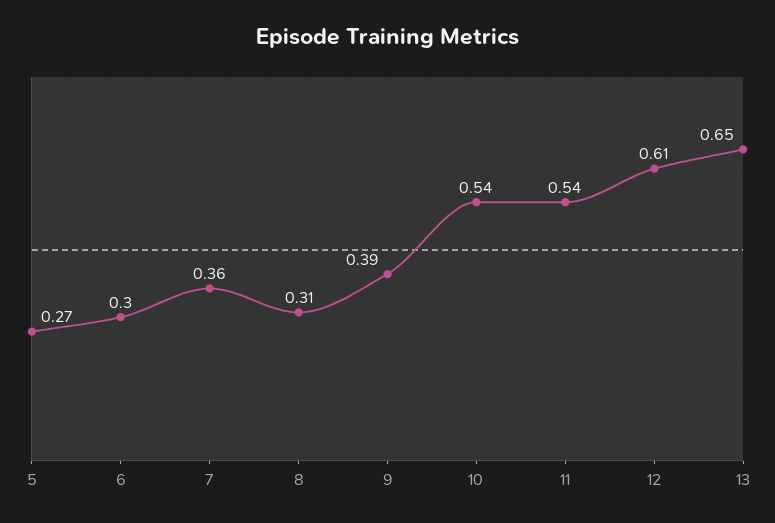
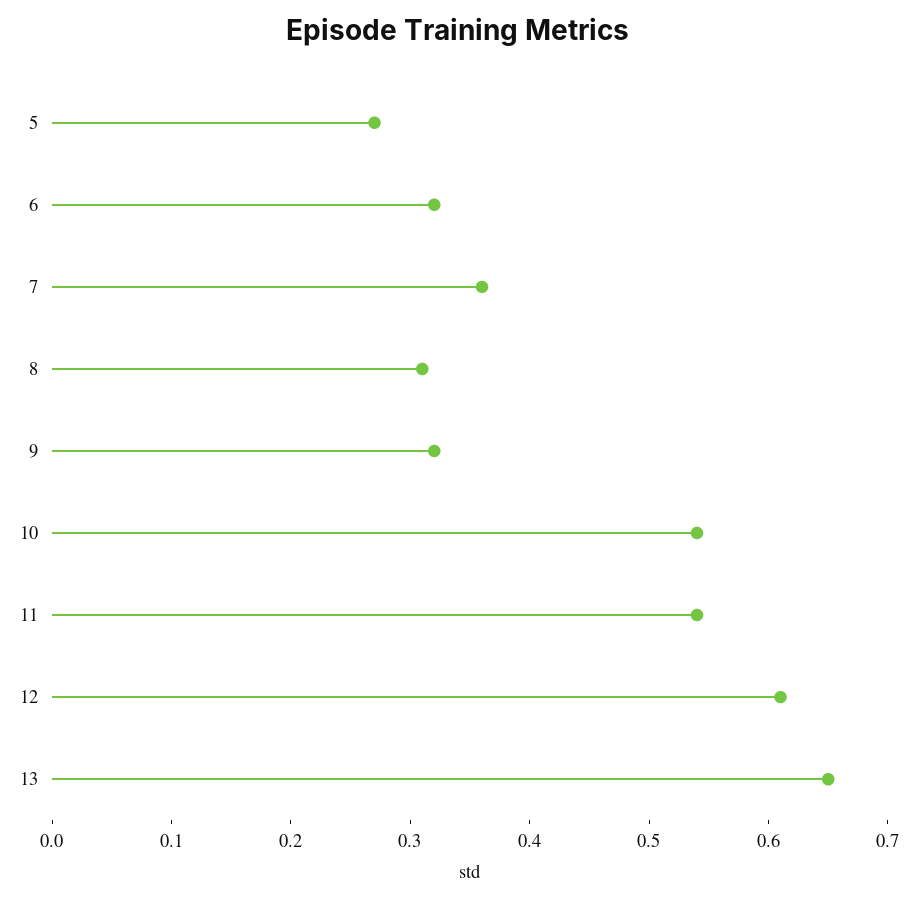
  {
    "5": 0.27,
-   "6": 0.3,
+   "6": 0.32,
    "7": 0.36,
    "8": 0.31,
-   "9": 0.39,
+   "9": 0.32,
    "10": 0.54,
    "11": 0.54,
    "12": 0.61,
    "13": 0.65
  }

